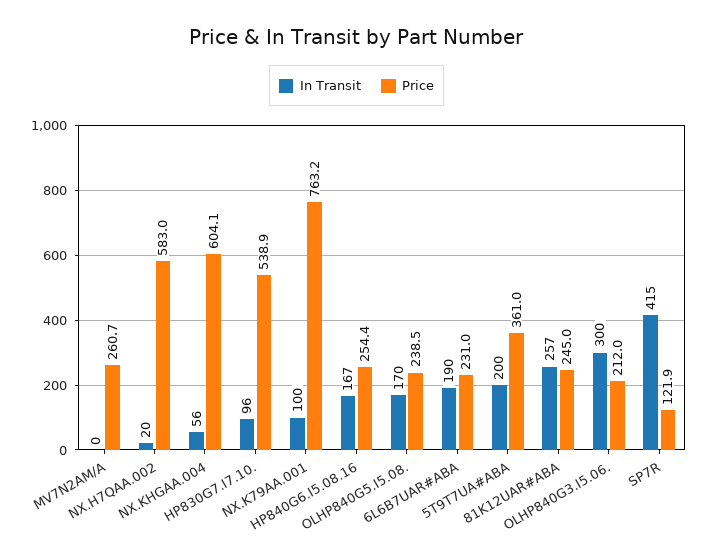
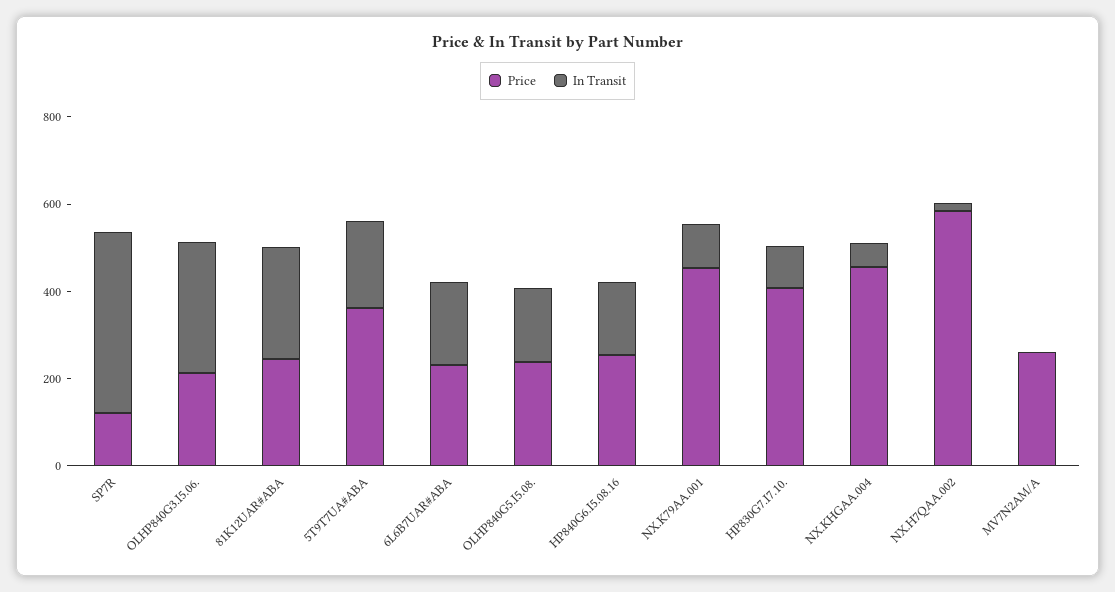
  {
    "In Transit": {
      "MV7N2AM/A": 0,
      "NX.H7QAA.002": 20,
      "NX.KHGAA.004": 56,
      "HP830G7.I7.10.": 96,
      "NX.K79AA.001": 100,
      "HP840G6.I5.08.16": 167,
      "OLHP840G5.I5.08.": 170,
      "6L6B7UAR#ABA": 190,
      "5T9T7UA#ABA": 200,
      "81K12UAR#ABA": 257,
      "OLHP840G3.I5.06.": 300,
      "SP7R": 415
    },
    "Price": {
      "MV7N2AM/A": 260.7,
      "NX.H7QAA.002": 583,
-     "NX.KHGAA.004": 604.1,
+     "NX.KHGAA.004": 450,
-     "HP830G7.I7.10.": 538.9,
+     "HP830G7.I7.10.": 400,
-     "NX.K79AA.001": 763.2,
+     "NX.K79AA.001": 450,
      "HP840G6.I5.08.16": 254.4,
      "OLHP840G5.I5.08.": 238.5,
      "6L6B7UAR#ABA": 231,
      "5T9T7UA#ABA": 361,
      "81K12UAR#ABA": 245,
      "OLHP840G3.I5.06.": 212,
      "SP7R": 121.9
    }
  }

